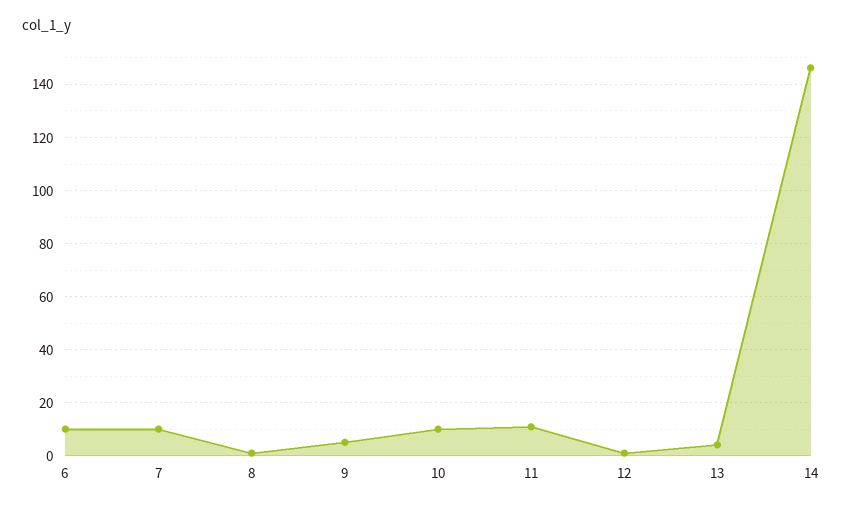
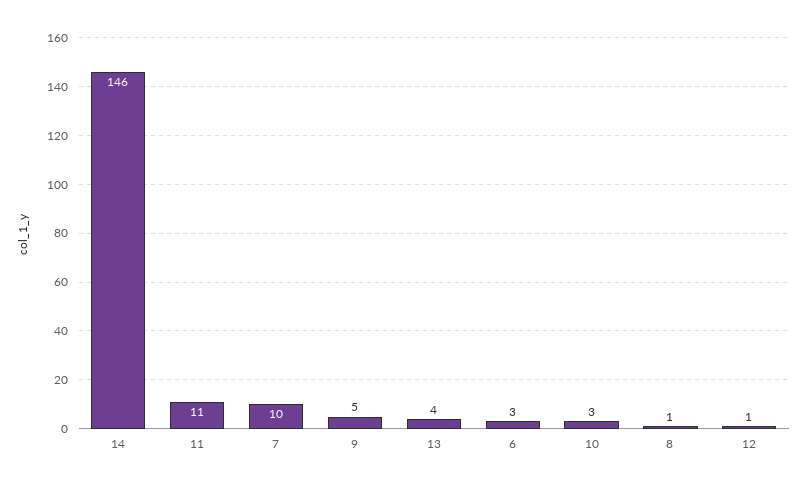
  {
-   "6": 10,
+   "6": 3,
    "7": 10,
    "8": 1,
    "9": 5,
-   "10": 10,
+   "10": 3,
    "11": 11,
    "12": 1,
    "13": 4,
    "14": 146
  }

